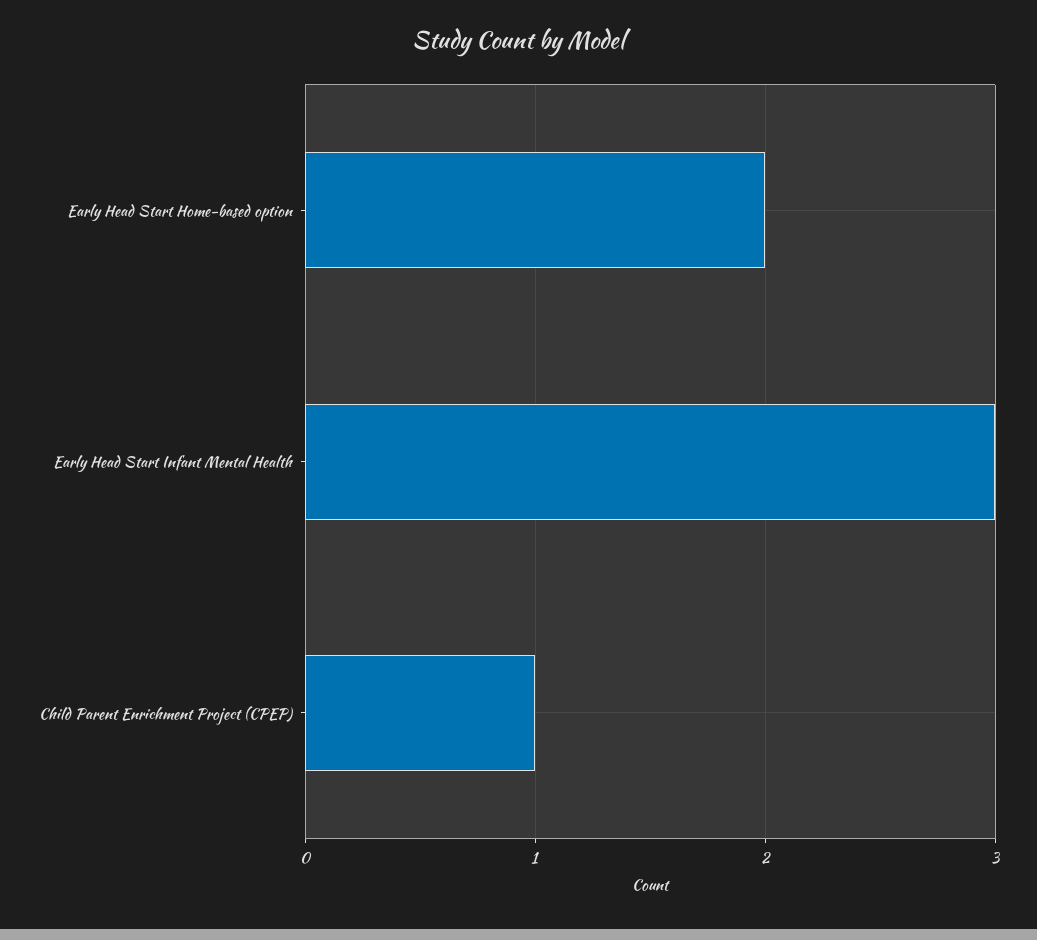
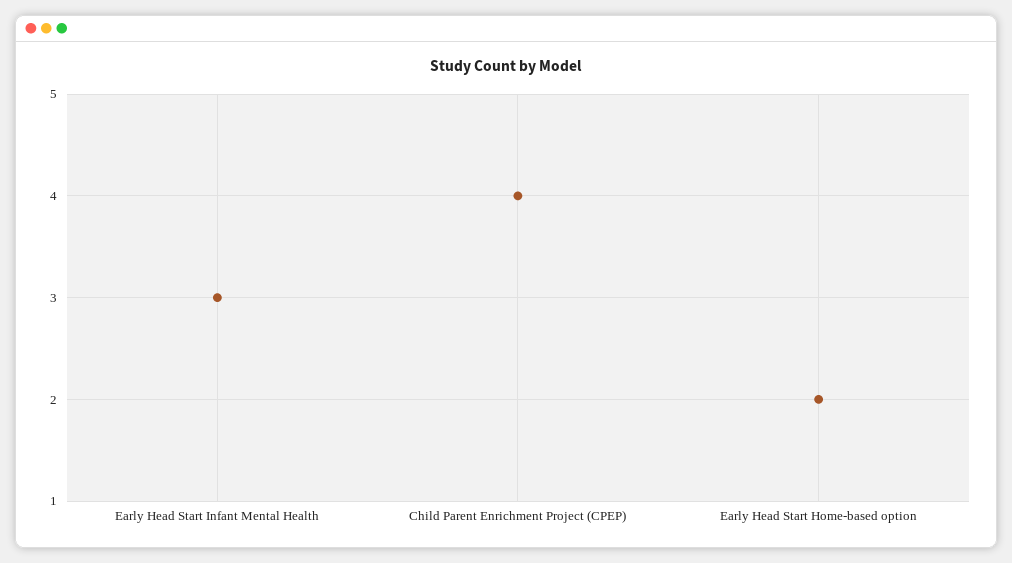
  {
    "Early Head Start Home-based option": 2,
    "Early Head Start Infant Mental Health": 3,
-   "Child Parent Enrichment Project (CPEP)": 1
+   "Child Parent Enrichment Project (CPEP)": 4
  }

